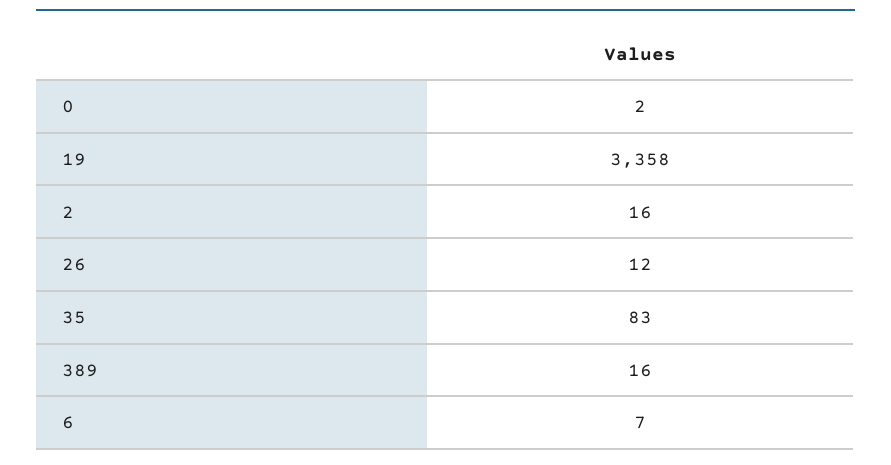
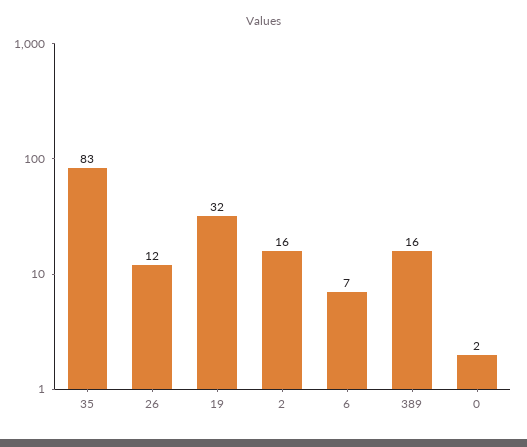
  {
    "0": 2,
-   "19": 3358,
+   "19": 32,
    "2": 16,
    "26": 12,
    "35": 83,
    "389": 16,
    "6": 7
  }

